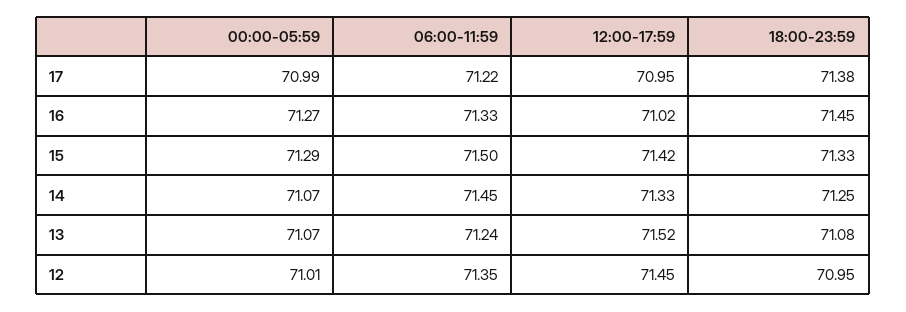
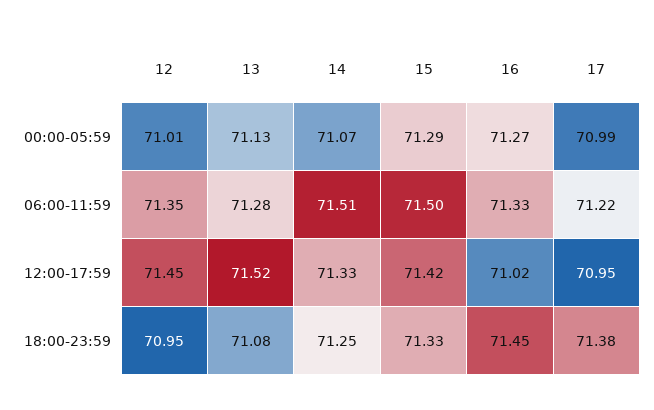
  {
    "00:00-05:59": {
      "17": 70.99,
      "16": 71.27,
      "15": 71.29,
      "14": 71.07,
-     "13": 71.07,
+     "13": 71.13,
      "12": 71.01
    },
    "06:00-11:59": {
      "17": 71.22,
      "16": 71.33,
      "15": 71.5,
-     "14": 71.45,
+     "14": 71.51,
-     "13": 71.24,
+     "13": 71.28,
      "12": 71.35
    },
    "12:00-17:59": {
      "17": 70.95,
      "16": 71.02,
      "15": 71.42,
      "14": 71.33,
      "13": 71.52,
      "12": 71.45
    },
    "18:00-23:59": {
      "17": 71.38,
      "16": 71.45,
      "15": 71.33,
      "14": 71.25,
      "13": 71.08,
      "12": 70.95
    }
  }

